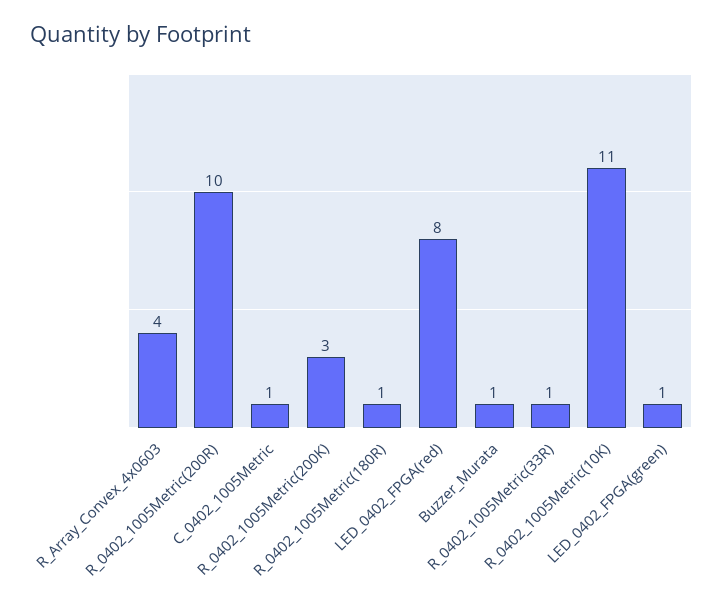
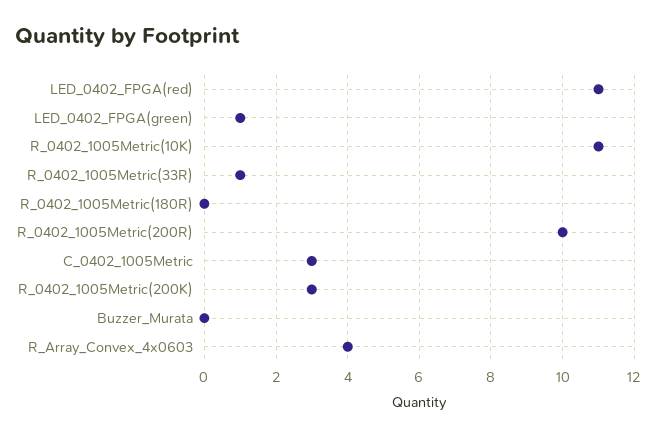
  {
    "R_Array_Convex_4x0603": 4,
    "R_0402_1005Metric(200R)": 10,
-   "C_0402_1005Metric": 1,
+   "C_0402_1005Metric": 3,
    "R_0402_1005Metric(200K)": 3,
-   "R_0402_1005Metric(180R)": 1,
+   "R_0402_1005Metric(180R)": 0,
-   "LED_0402_FPGA(red)": 8,
+   "LED_0402_FPGA(red)": 11,
-   "Buzzer_Murata": 1,
+   "Buzzer_Murata": 0,
    "R_0402_1005Metric(33R)": 1,
    "R_0402_1005Metric(10K)": 11,
    "LED_0402_FPGA(green)": 1
  }

